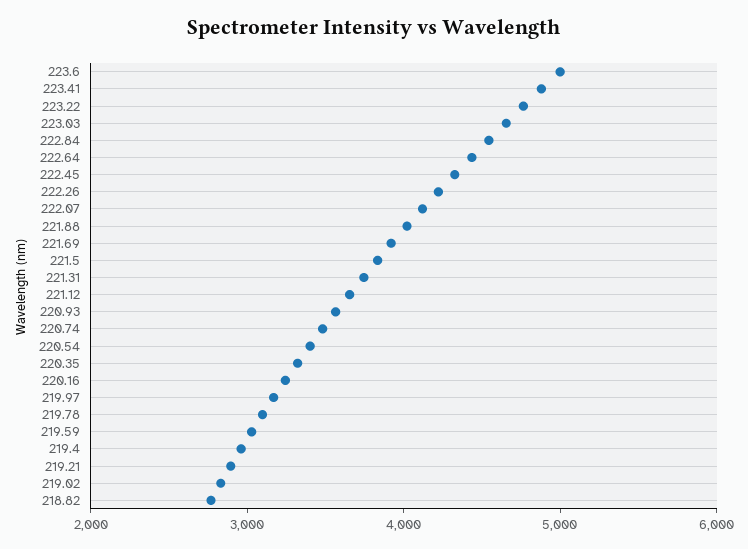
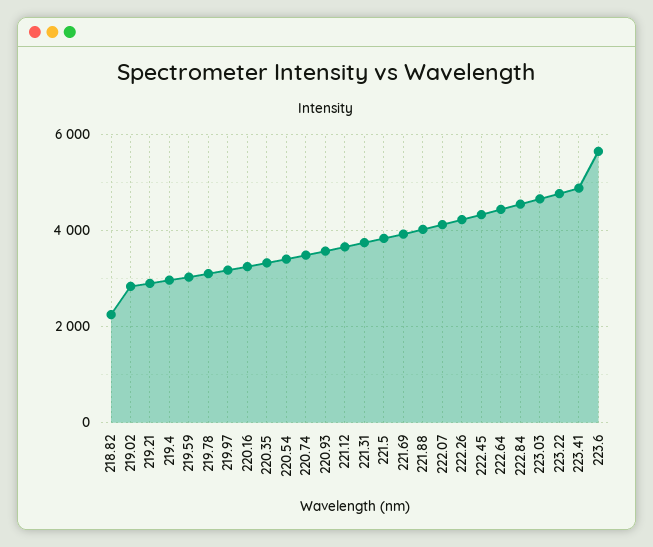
  {
-   "223.6": 5000,
+   "223.6": 5600,
    "223.41": 4800,
    "223.22": 4800,
    "223.03": 4600,
    "222.84": 4600,
    "222.64": 4400,
    "222.45": 4400,
    "222.26": 4200,
    "222.07": 4200,
    "221.88": 4000,
    "221.69": 4000,
    "221.5": 3800,
    "221.31": 3800,
    "221.12": 3600,
    "220.93": 3600,
    "220.74": 3400,
    "220.54": 3400,
    "220.35": 3400,
    "220.16": 3200,
    "219.97": 3200,
    "219.78": 3000,
    "219.59": 3000,
    "219.4": 3000,
    "219.21": 2800,
    "219.02": 2800,
-   "218.82": 2800
+   "218.82": 2200
  }

